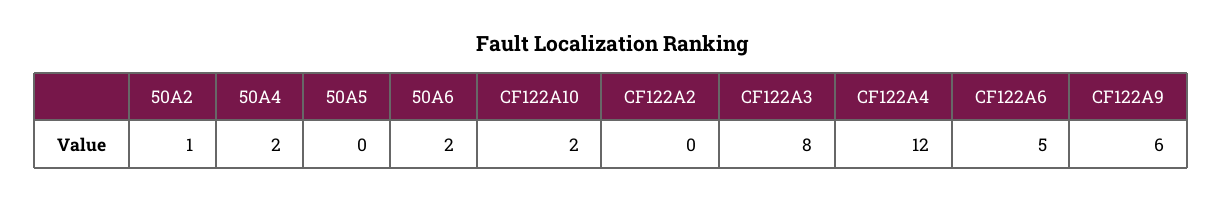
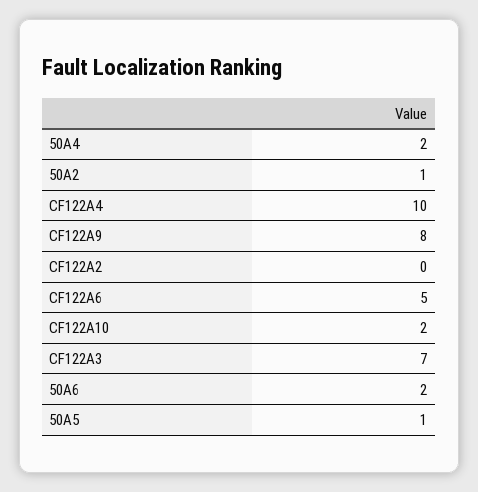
  {
    "50A2": 1,
    "50A4": 2,
-   "50A5": 0,
+   "50A5": 1,
    "50A6": 2,
    "CF122A10": 2,
    "CF122A2": 0,
-   "CF122A3": 8,
+   "CF122A3": 7,
-   "CF122A4": 12,
+   "CF122A4": 10,
    "CF122A6": 5,
-   "CF122A9": 6
+   "CF122A9": 8
  }

